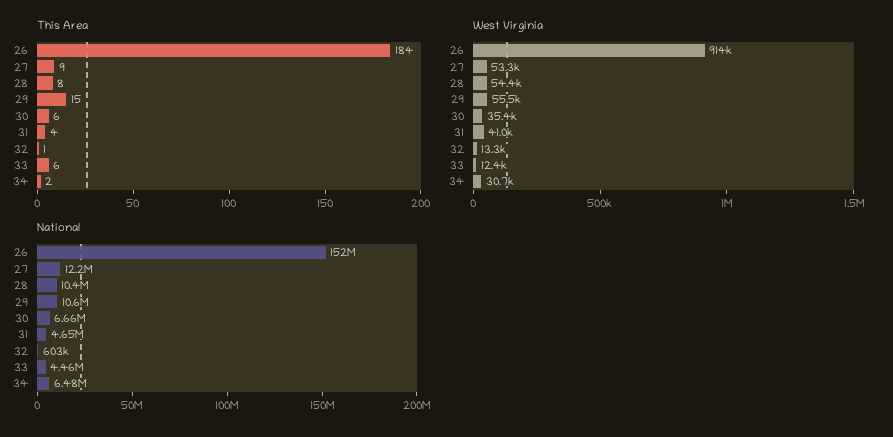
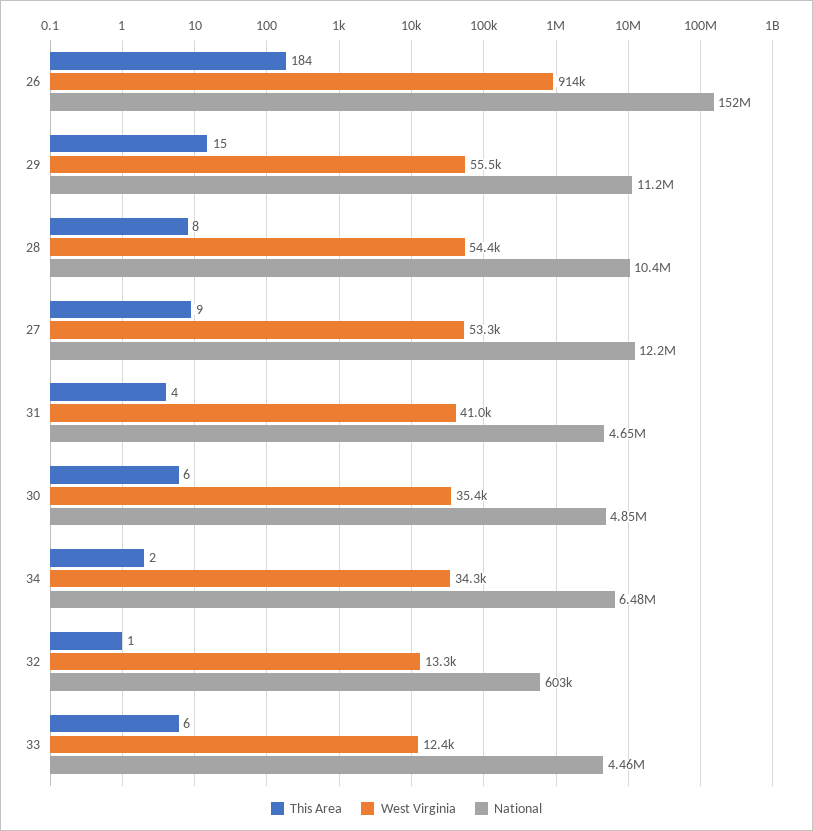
  {
    "This Area": {
      "26": 184,
      "27": 9,
      "28": 8,
      "29": 15,
      "30": 6,
      "31": 4,
      "32": 1,
      "33": 6,
      "34": 2
    },
    "West Virginia": {
      "26": 914000,
      "27": 53300,
      "28": 54400,
      "29": 55500,
      "30": 35400,
      "31": 41000,
      "32": 13300,
      "33": 12400,
-     "34": 30700
+     "34": 34300
    },
    "National": {
      "26": 152000000,
      "27": 12200000,
      "28": 10400000,
-     "29": 10600000,
+     "29": 11200000,
-     "30": 6660000,
+     "30": 4850000,
      "31": 4650000,
      "32": 603000,
      "33": 4460000,
      "34": 6480000
    }
  }

